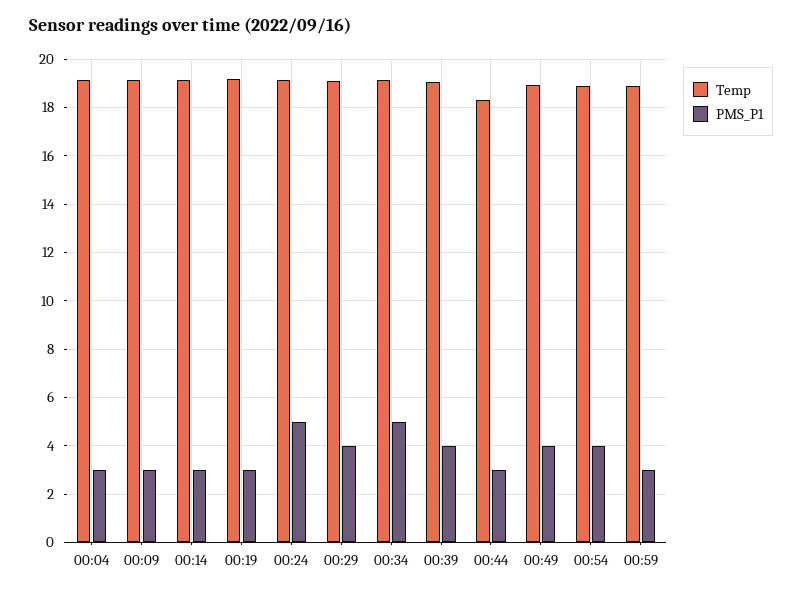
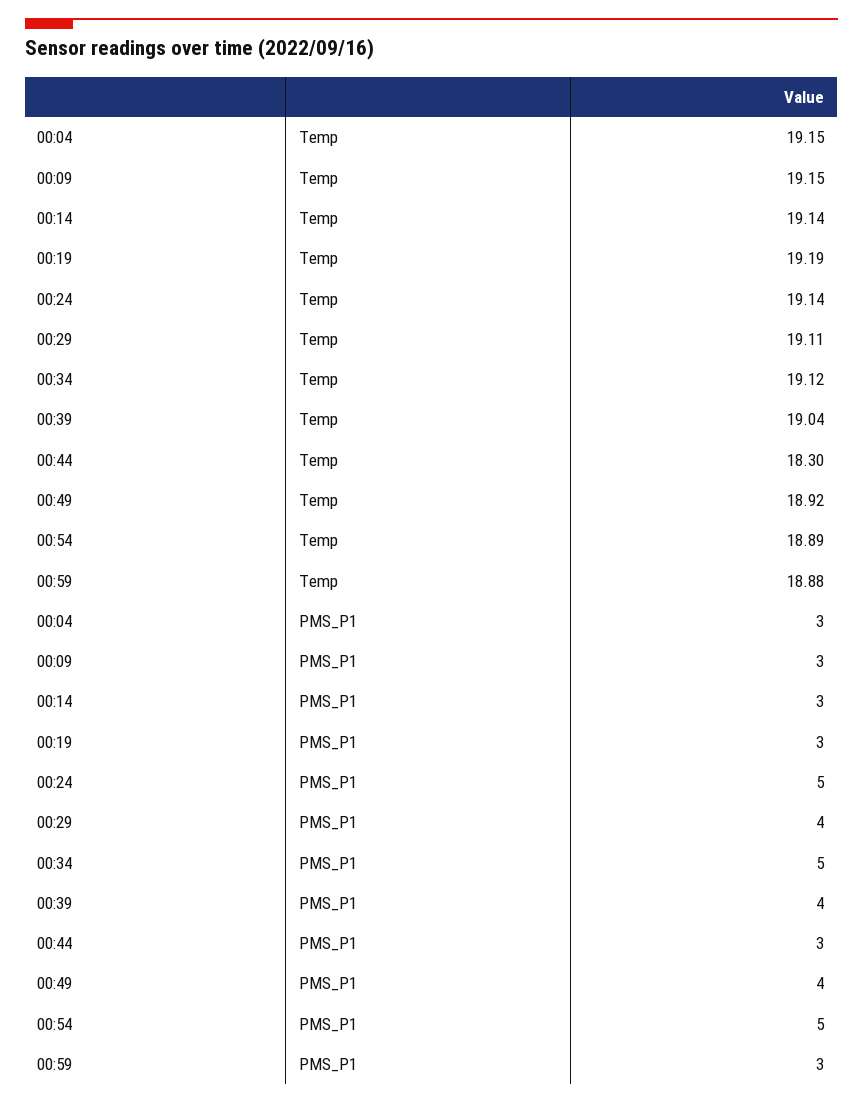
  {
    "Temp": {
      "00:04": 19.15,
      "00:09": 19.15,
      "00:14": 19.14,
      "00:19": 19.19,
      "00:24": 19.14,
      "00:29": 19.11,
      "00:34": 19.12,
      "00:39": 19.04,
      "00:44": 18.3,
      "00:49": 18.92,
      "00:54": 18.89,
      "00:59": 18.88
    },
    "PMS_P1": {
      "00:04": 3,
      "00:09": 3,
      "00:14": 3,
      "00:19": 3,
      "00:24": 5,
      "00:29": 4,
      "00:34": 5,
      "00:39": 4,
      "00:44": 3,
      "00:49": 4,
-     "00:54": 4,
+     "00:54": 5,
      "00:59": 3
    }
  }

